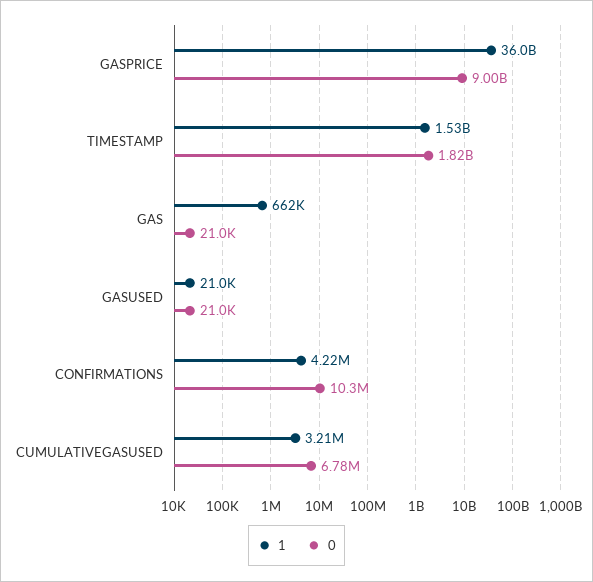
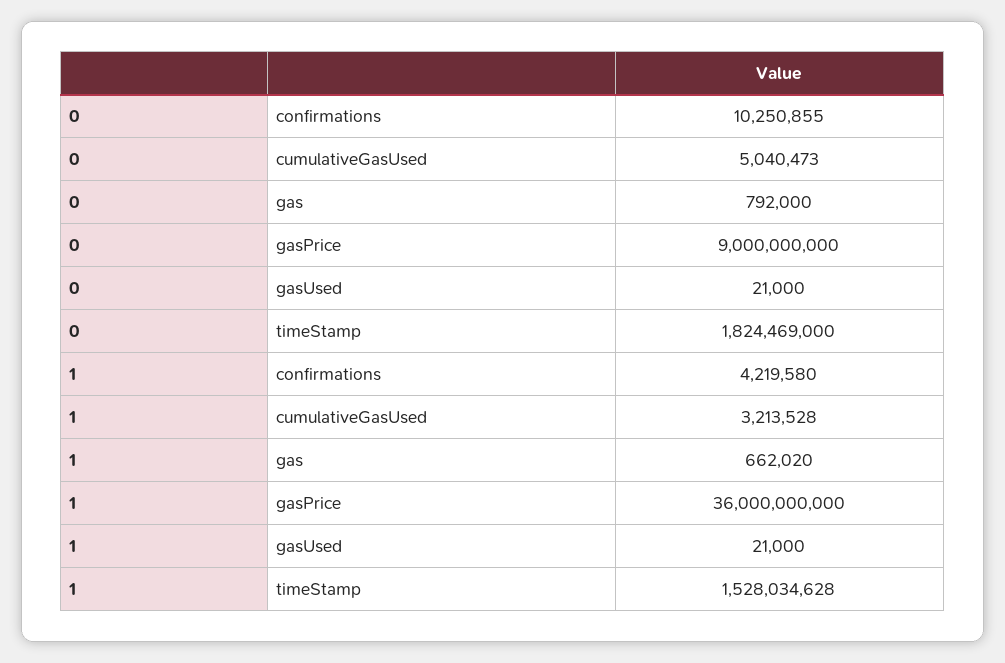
  {
    "1": {
      "GASPRICE": 36000000000,
      "TIMESTAMP": 1528034628,
      "GAS": 662020,
      "GASUSED": 21000,
      "CONFIRMATIONS": 4219580,
      "CUMULATIVEGASUSED": 3213528
    },
    "0": {
      "GASPRICE": 9000000000,
      "TIMESTAMP": 1824469000,
-     "GAS": 21000,
+     "GAS": 792000,
      "GASUSED": 21000,
      "CONFIRMATIONS": 10250855,
-     "CUMULATIVEGASUSED": 6780000
+     "CUMULATIVEGASUSED": 5040473
    }
  }

